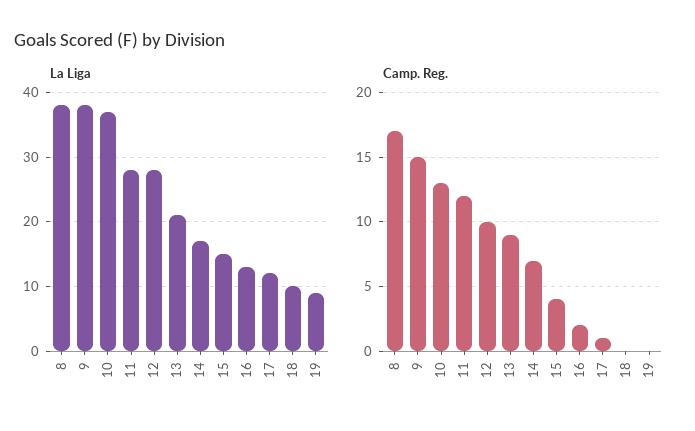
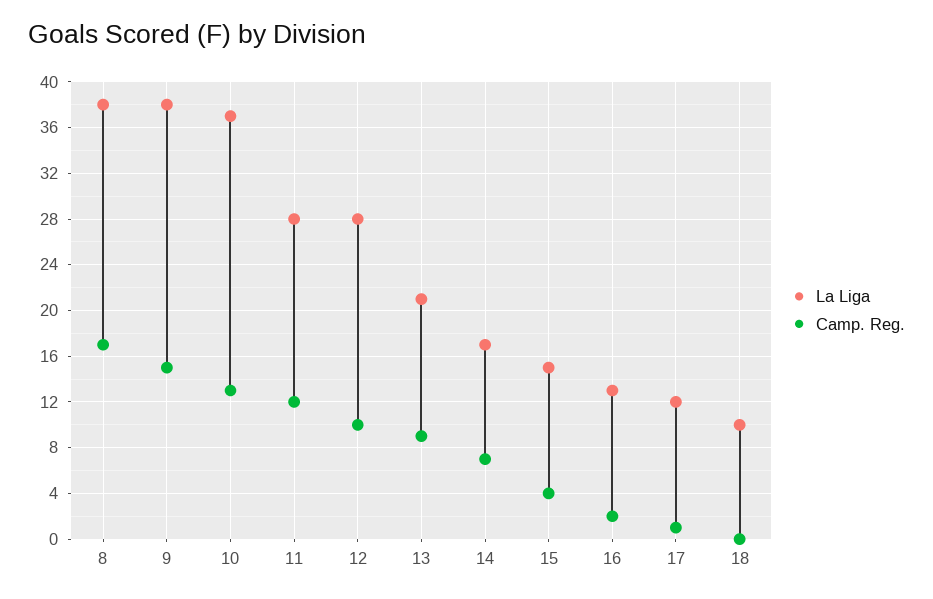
  {
    "La Liga": {
      "8": 38,
      "9": 38,
      "10": 37,
      "11": 28,
      "12": 28,
      "13": 21,
      "14": 17,
      "15": 15,
      "16": 13,
      "17": 12,
-     "18": 10,
+     "18": 10
-     "19": 9
    },
    "Camp. Reg.": {
      "8": 17,
      "9": 15,
      "10": 13,
      "11": 12,
      "12": 10,
      "13": 9,
      "14": 7,
      "15": 4,
      "16": 2,
      "17": 1,
-     "18": 0,
+     "18": 0
-     "19": 0
    }
  }

